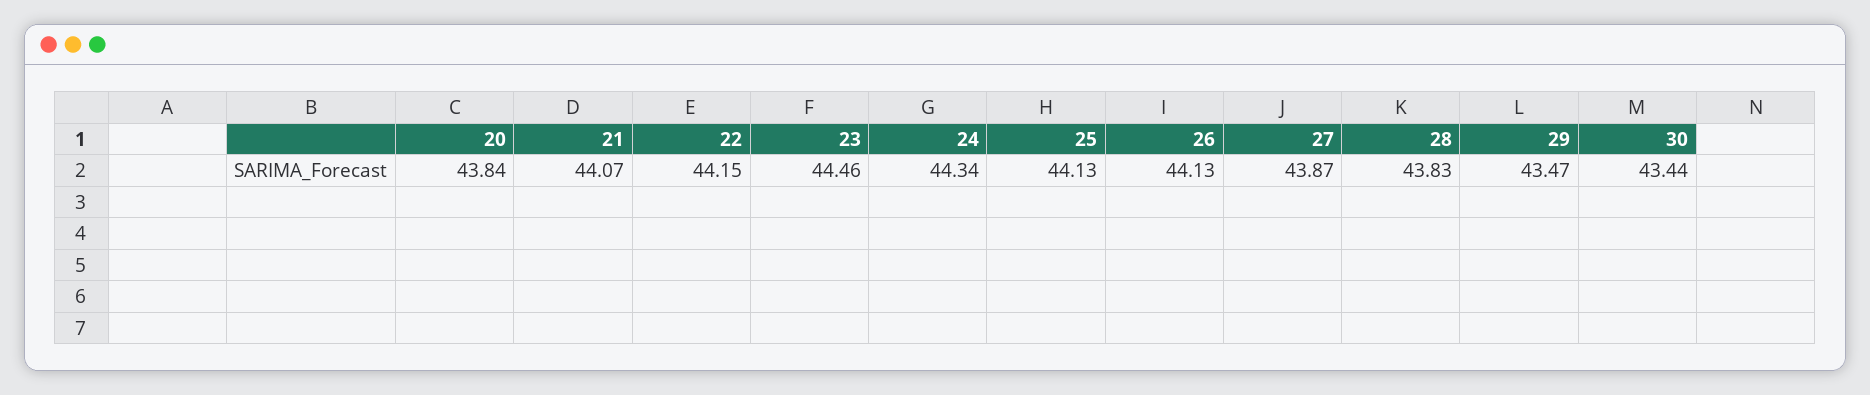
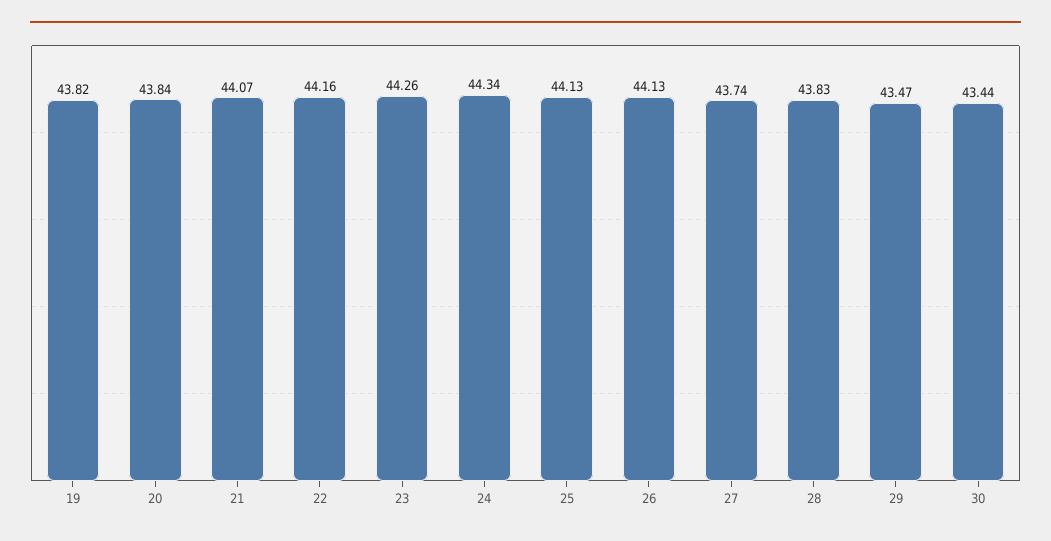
  {
    "20": 43.84,
    "21": 44.07,
-   "22": 44.15,
+   "22": 44.16,
-   "23": 44.46,
+   "23": 44.26,
    "24": 44.34,
    "25": 44.13,
    "26": 44.13,
-   "27": 43.87,
+   "27": 43.74,
    "28": 43.83,
    "29": 43.47,
-   "30": 43.44
+   "30": 43.44,
+   "19": 43.82
  }

